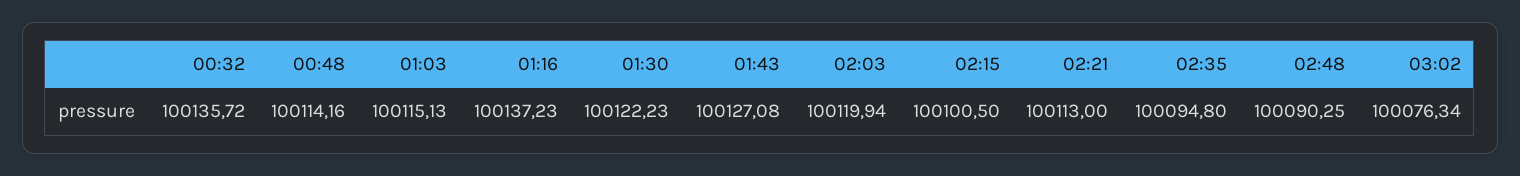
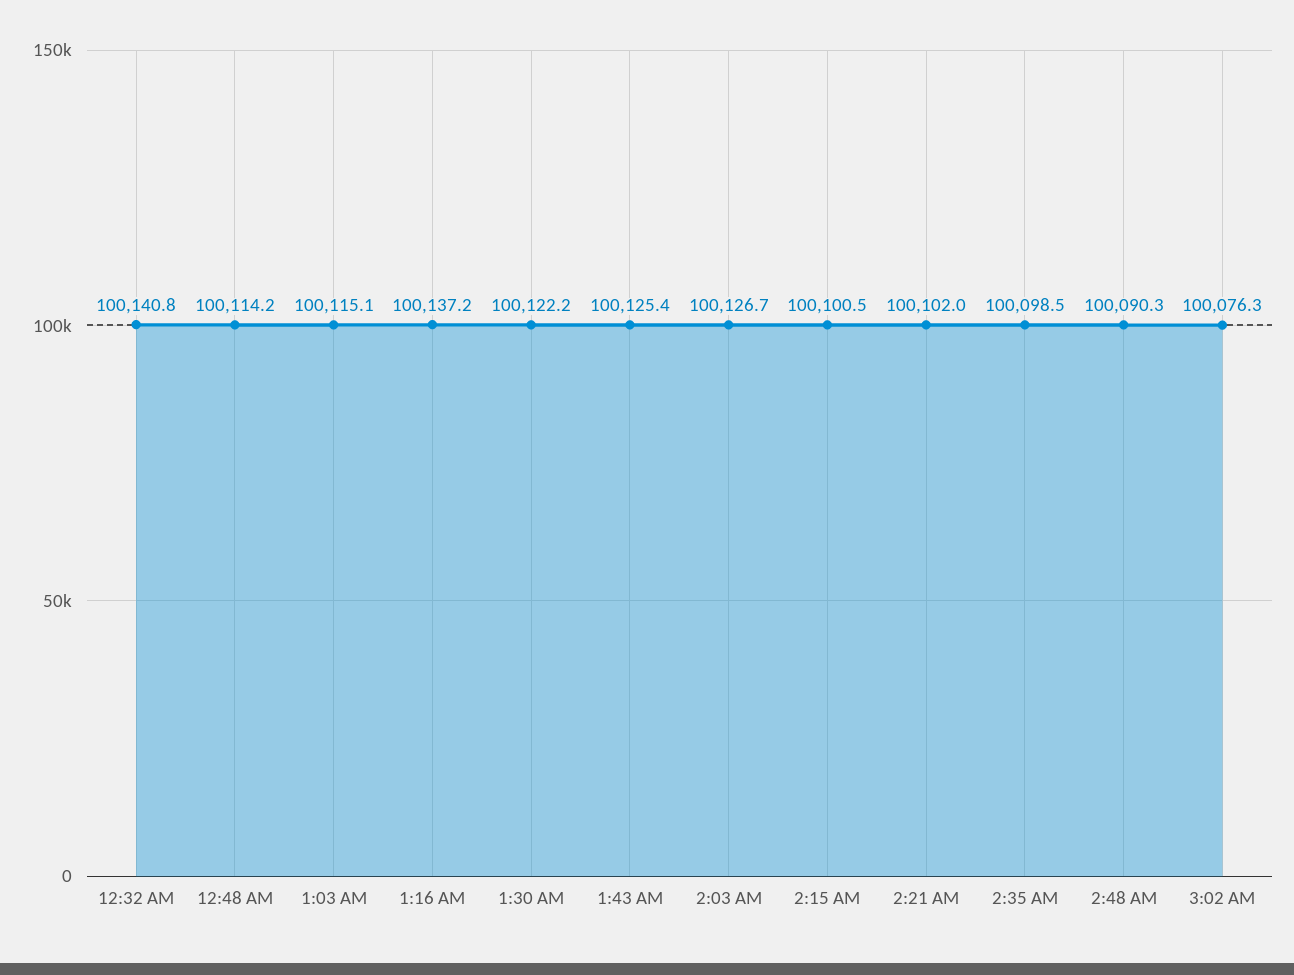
  {
-   "00:32": 100135.72,
+   "00:32": 100140.8,
    "00:48": 100114.16,
    "01:03": 100115.13,
    "01:16": 100137.23,
    "01:30": 100122.23,
-   "01:43": 100127.08,
+   "01:43": 100125.4,
-   "02:03": 100119.94,
+   "02:03": 100126.7,
    "02:15": 100100.5,
-   "02:21": 100113,
+   "02:21": 100102,
-   "02:35": 100094.8,
+   "02:35": 100098.5,
    "02:48": 100090.25,
    "03:02": 100076.34
  }

